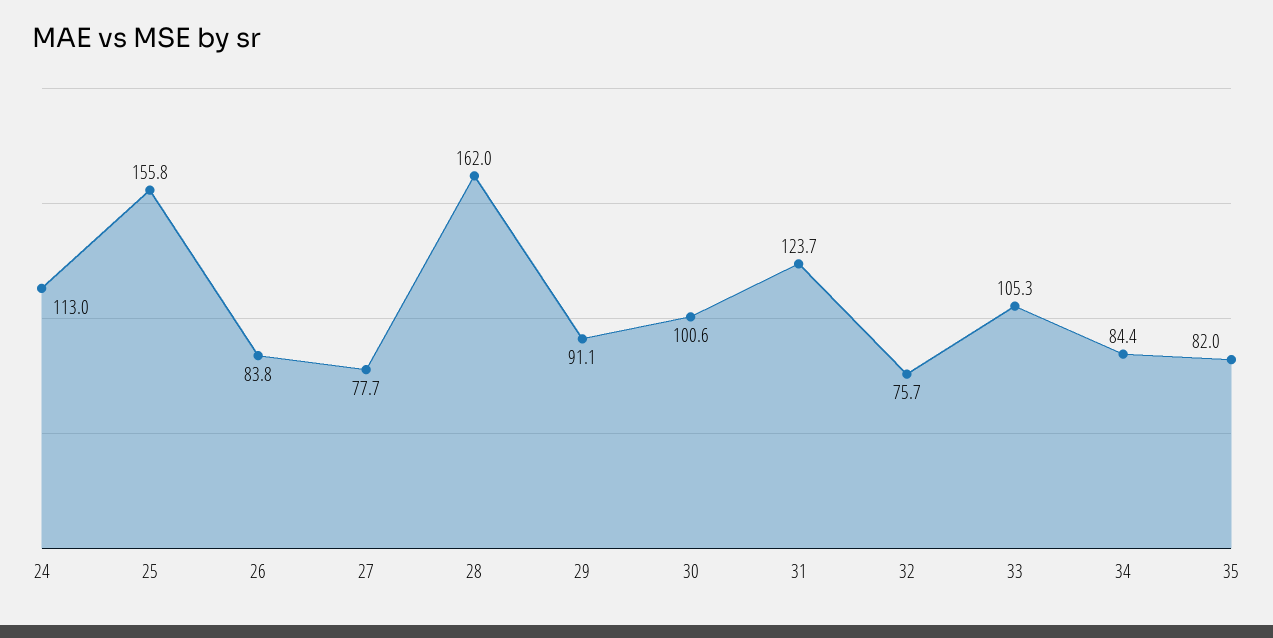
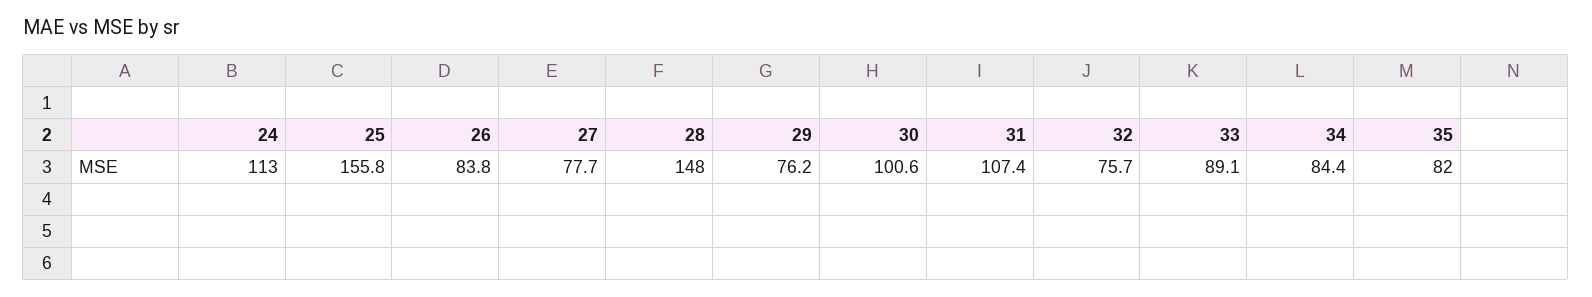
  {
    "24": 113,
    "25": 155.8,
    "26": 83.8,
    "27": 77.7,
-   "28": 162,
+   "28": 148,
-   "29": 91.1,
+   "29": 76.2,
    "30": 100.6,
-   "31": 123.7,
+   "31": 107.4,
    "32": 75.7,
-   "33": 105.3,
+   "33": 89.1,
    "34": 84.4,
    "35": 82
  }

